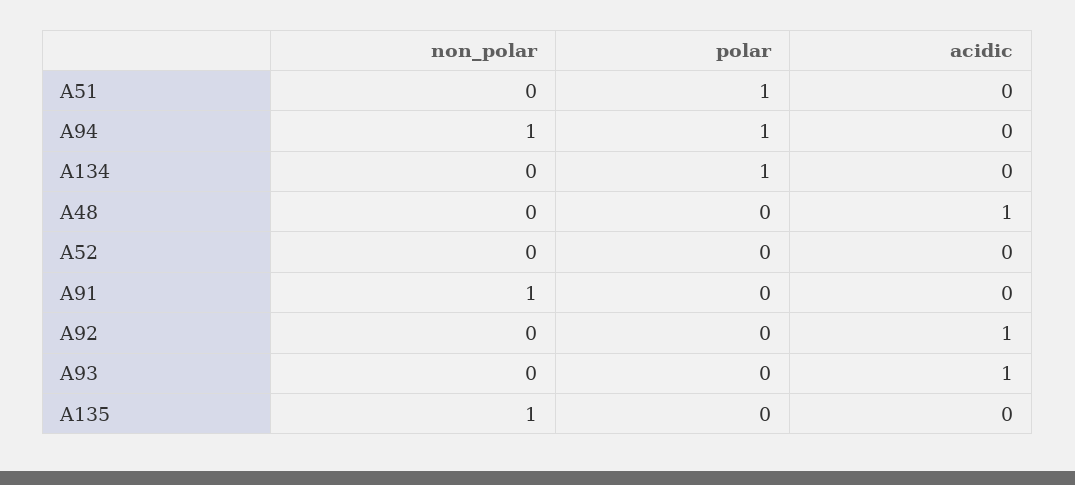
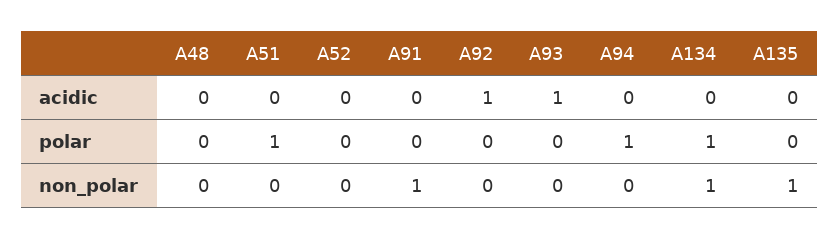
  {
    "non_polar": {
      "A51": 0,
-     "A94": 1,
+     "A94": 0,
-     "A134": 0,
+     "A134": 1,
      "A48": 0,
      "A52": 0,
      "A91": 1,
      "A92": 0,
      "A93": 0,
      "A135": 1
    },
    "polar": {
      "A51": 1,
      "A94": 1,
      "A134": 1,
      "A48": 0,
      "A52": 0,
      "A91": 0,
      "A92": 0,
      "A93": 0,
      "A135": 0
    },
    "acidic": {
      "A51": 0,
      "A94": 0,
      "A134": 0,
-     "A48": 1,
+     "A48": 0,
      "A52": 0,
      "A91": 0,
      "A92": 1,
      "A93": 1,
      "A135": 0
    }
  }

